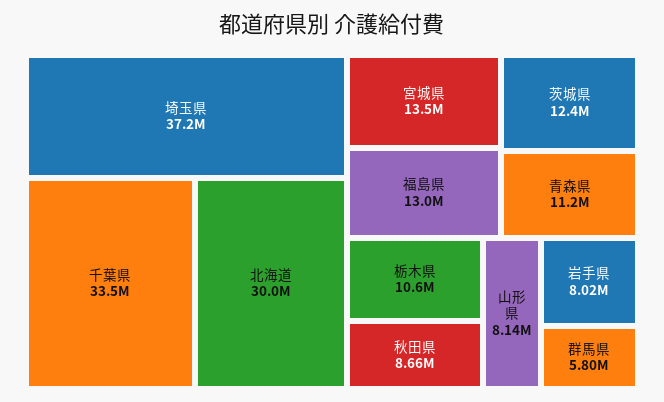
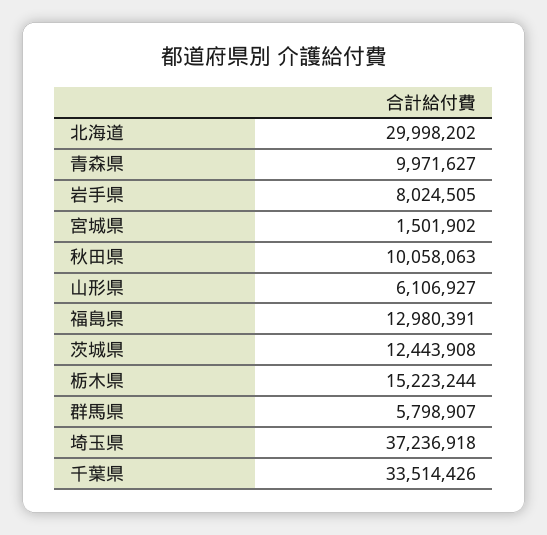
  {
    "埼玉県": 37236918,
    "千葉県": 33514426,
    "北海道": 29998202,
-   "宮城県": 13500000,
+   "宮城県": 1501902,
    "福島県": 12980391,
    "茨城県": 12443908,
-   "青森県": 11200000,
+   "青森県": 9971627,
-   "栃木県": 10600000,
+   "栃木県": 15223244,
-   "秋田県": 8660000,
+   "秋田県": 10058063,
-   "山形県": 8140000,
+   "山形県": 6106927,
    "岩手県": 8024505,
    "群馬県": 5798907
  }

